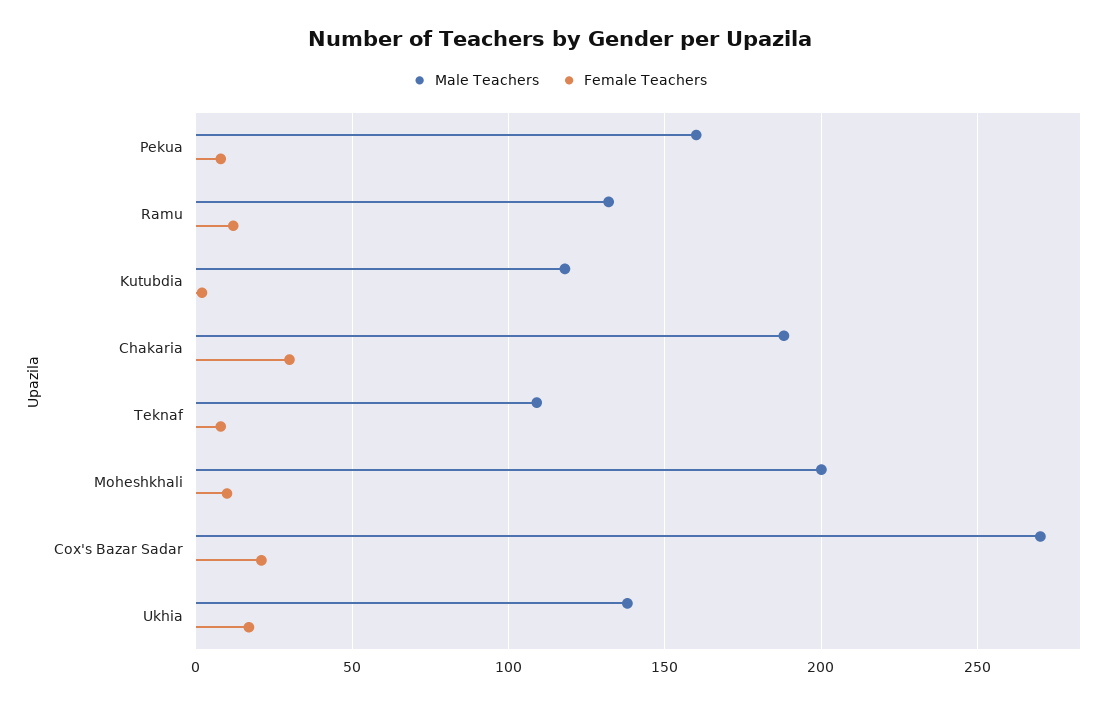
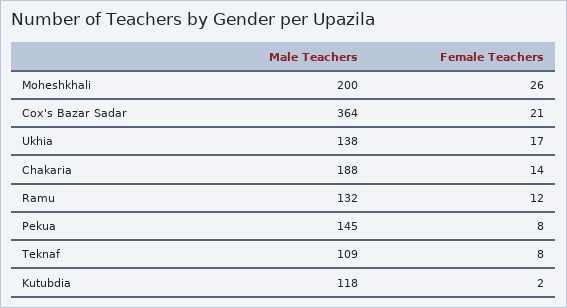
  {
    "Male Teachers": {
-     "Pekua": 160,
+     "Pekua": 145,
      "Ramu": 132,
      "Kutubdia": 118,
      "Chakaria": 188,
      "Teknaf": 109,
      "Moheshkhali": 200,
-     "Cox's Bazar Sadar": 270,
+     "Cox's Bazar Sadar": 364,
      "Ukhia": 138
    },
    "Female Teachers": {
      "Pekua": 8,
      "Ramu": 12,
      "Kutubdia": 2,
-     "Chakaria": 30,
+     "Chakaria": 14,
      "Teknaf": 8,
-     "Moheshkhali": 10,
+     "Moheshkhali": 26,
      "Cox's Bazar Sadar": 21,
      "Ukhia": 17
    }
  }

